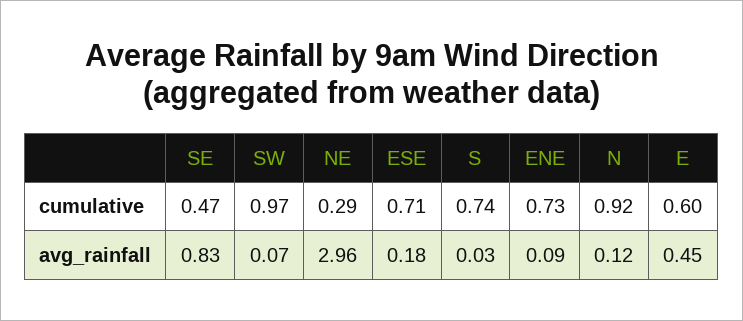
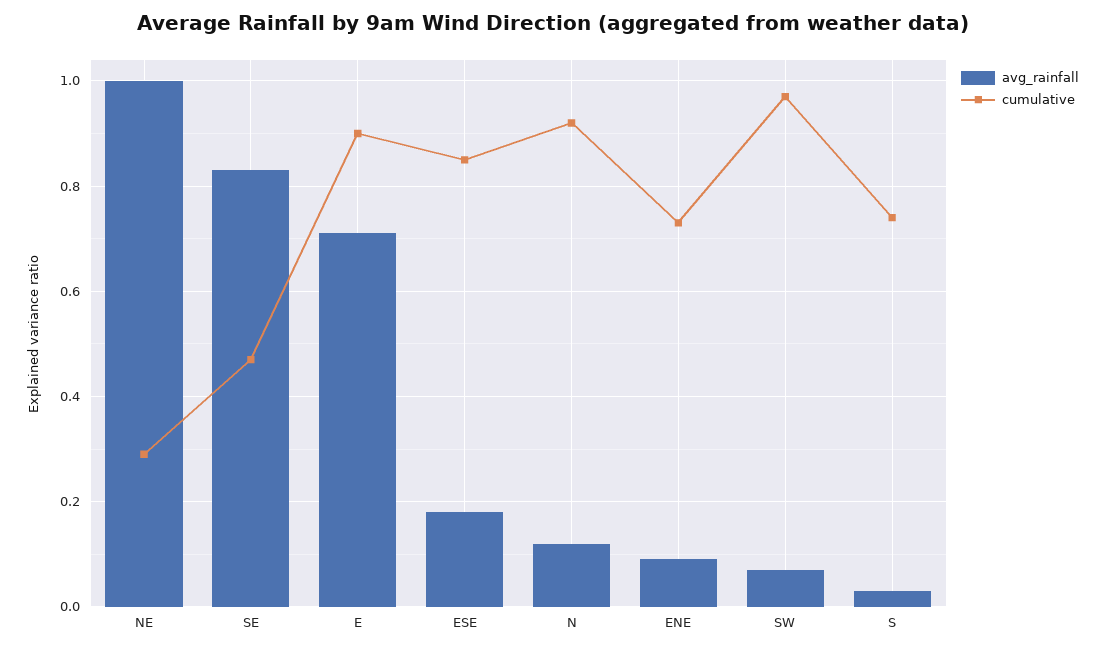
  {
    "cumulative": {
      "SE": 0.47,
      "SW": 0.97,
      "NE": 0.29,
-     "ESE": 0.71,
+     "ESE": 0.85,
      "S": 0.74,
      "ENE": 0.73,
      "N": 0.92,
-     "E": 0.6
+     "E": 0.9
    },
    "avg_rainfall": {
      "SE": 0.83,
      "SW": 0.07,
-     "NE": 2.96,
+     "NE": 1,
      "ESE": 0.18,
      "S": 0.03,
      "ENE": 0.09,
      "N": 0.12,
-     "E": 0.45
+     "E": 0.7
    }
  }

